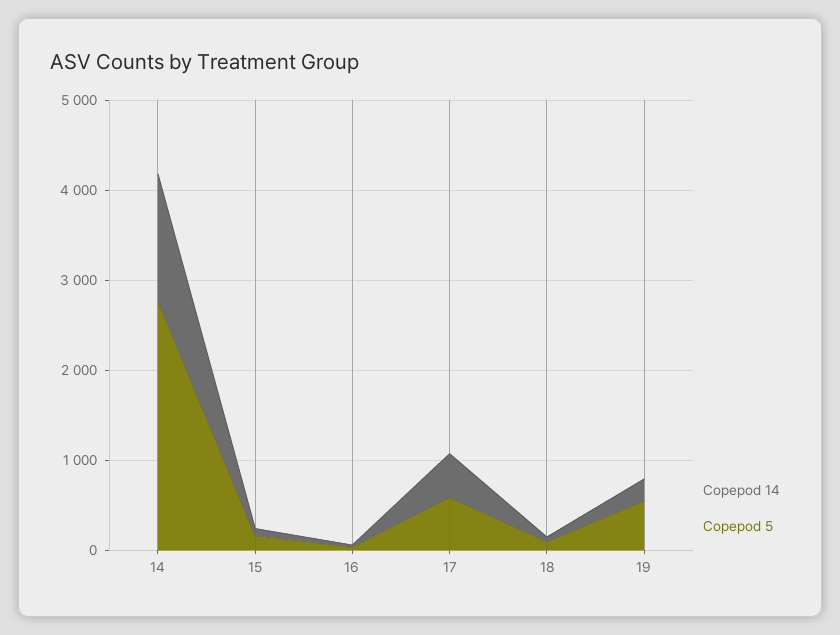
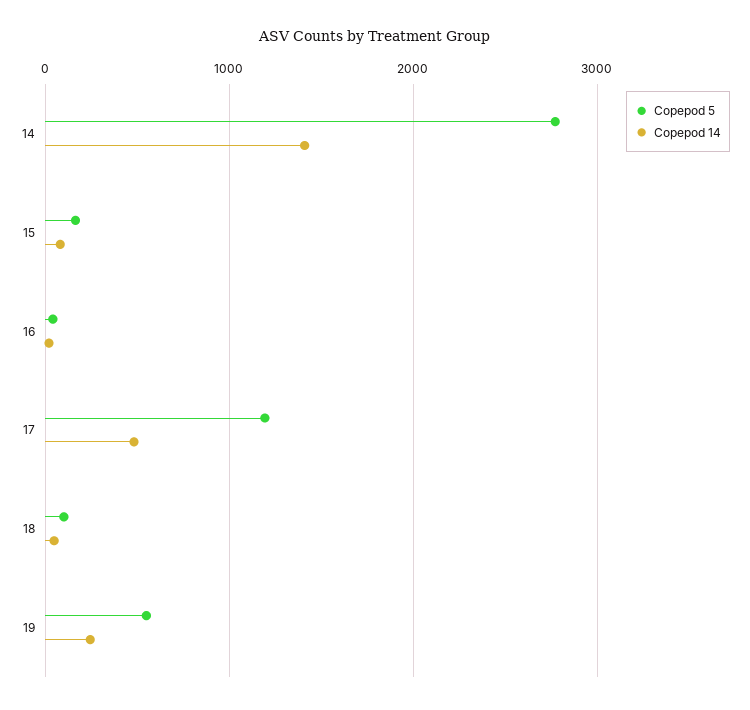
  {
    "Copepod 14": {
      "14": 1400,
      "15": 100,
      "16": 0,
      "17": 500,
      "18": 0,
      "19": 200
    },
    "Copepod 5": {
      "14": 2800,
      "15": 200,
      "16": 0,
-     "17": 600,
+     "17": 1200,
      "18": 100,
      "19": 500
    }
  }

